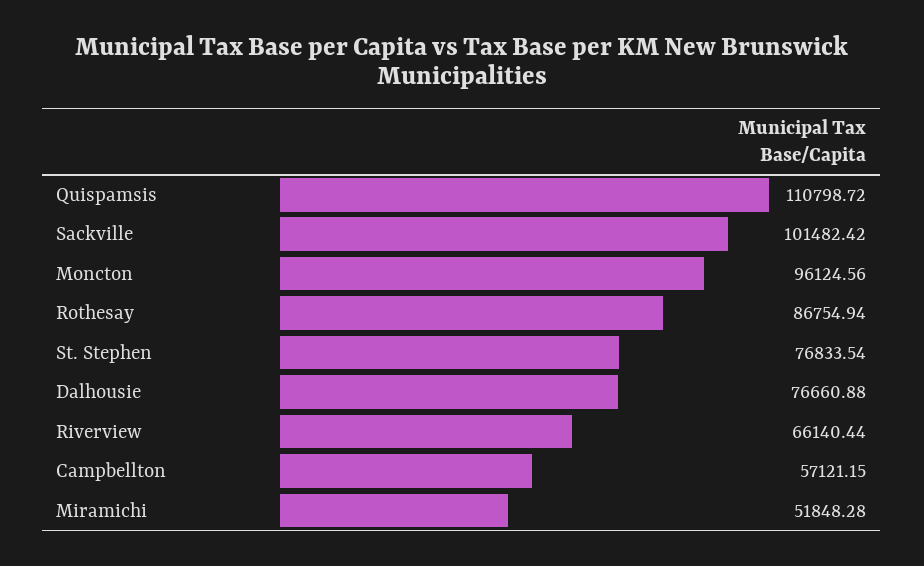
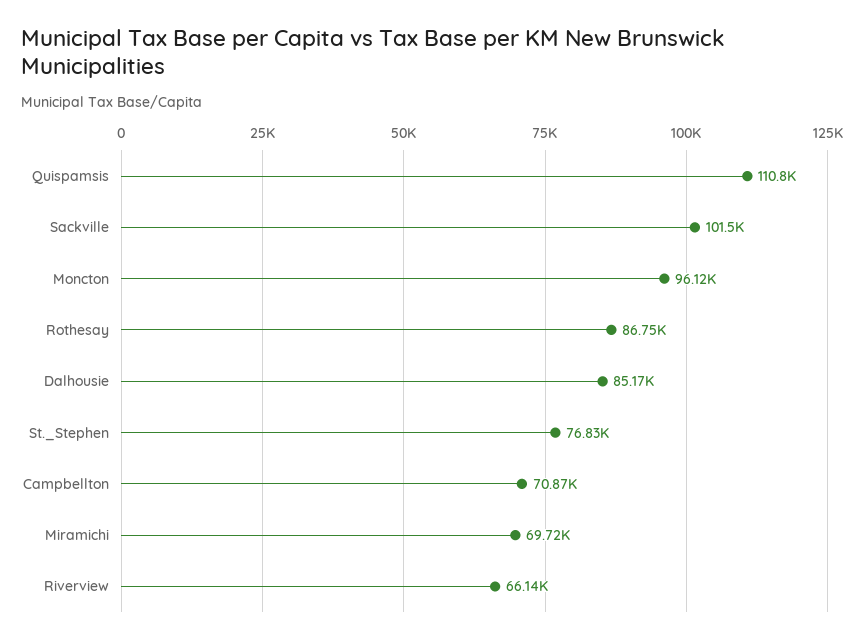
  {
    "Quispamsis": 110798.72,
    "Sackville": 101482.42,
    "Moncton": 96124.56,
    "Rothesay": 86754.94,
    "St. Stephen": 76833.54,
-   "Dalhousie": 76660.88,
+   "Dalhousie": 85170,
    "Riverview": 66140.44,
-   "Campbellton": 57121.15,
+   "Campbellton": 70870,
-   "Miramichi": 51848.28
+   "Miramichi": 69720
  }

